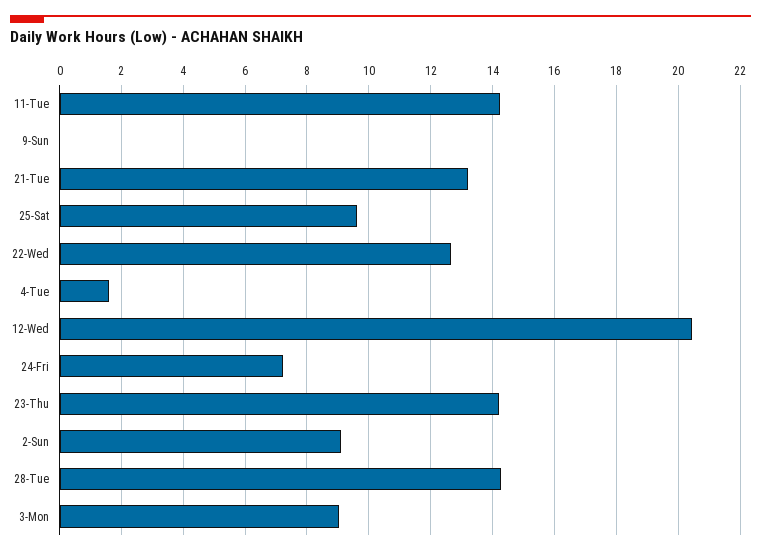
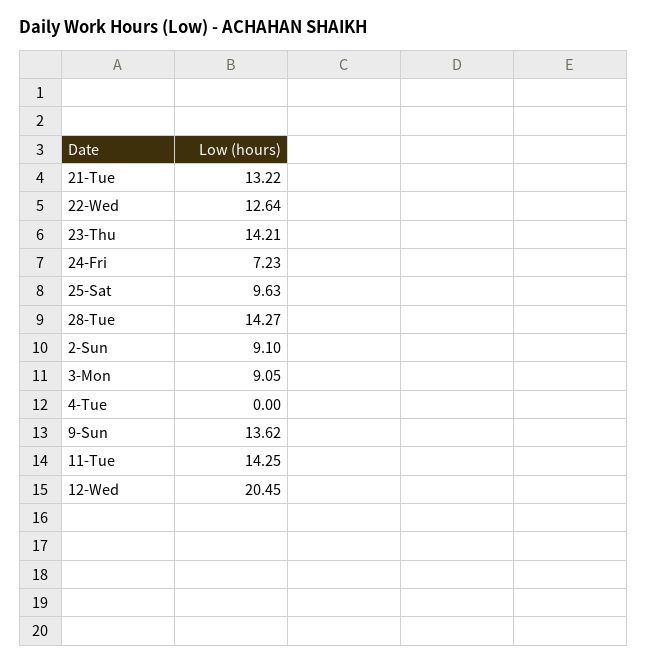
  {
    "11-Tue": 14.25,
-   "9-Sun": 0,
+   "9-Sun": 13.62,
    "21-Tue": 13.22,
    "25-Sat": 9.63,
    "22-Wed": 12.64,
-   "4-Tue": 1.6,
+   "4-Tue": 0,
    "12-Wed": 20.45,
    "24-Fri": 7.23,
    "23-Thu": 14.21,
    "2-Sun": 9.1,
    "28-Tue": 14.27,
    "3-Mon": 9.05
  }

